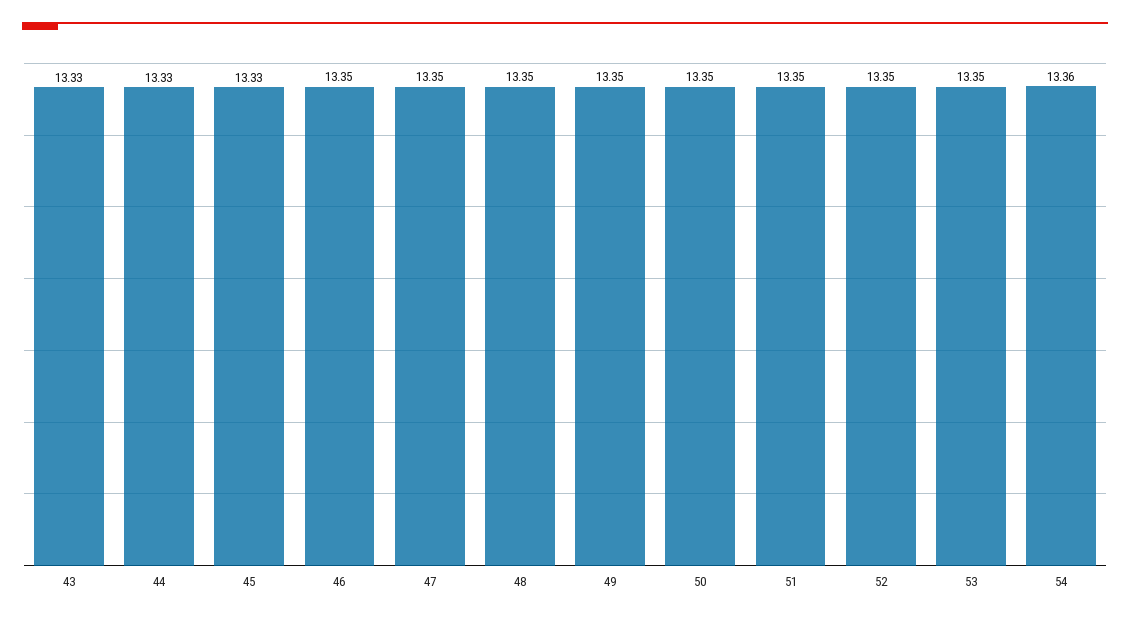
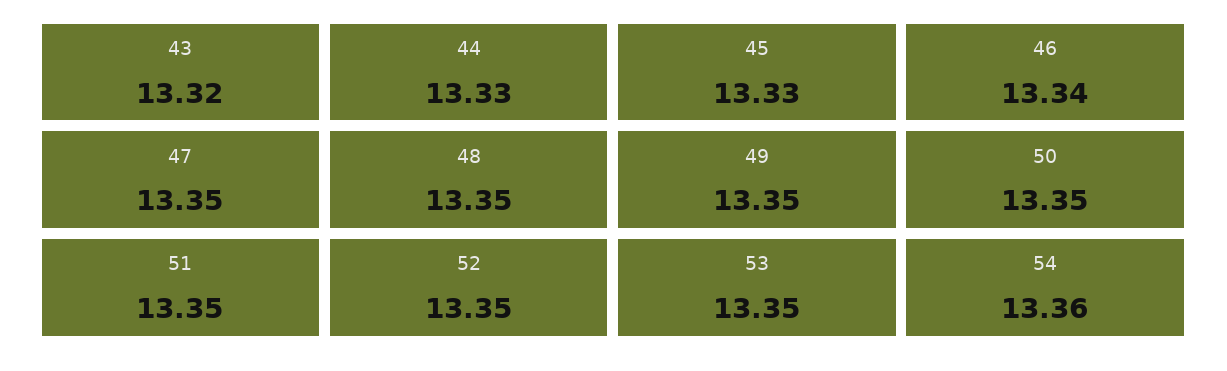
  {
-   "43": 13.33,
+   "43": 13.32,
    "44": 13.33,
    "45": 13.33,
-   "46": 13.35,
+   "46": 13.34,
    "47": 13.35,
    "48": 13.35,
    "49": 13.35,
    "50": 13.35,
    "51": 13.35,
    "52": 13.35,
    "53": 13.35,
    "54": 13.36
  }

